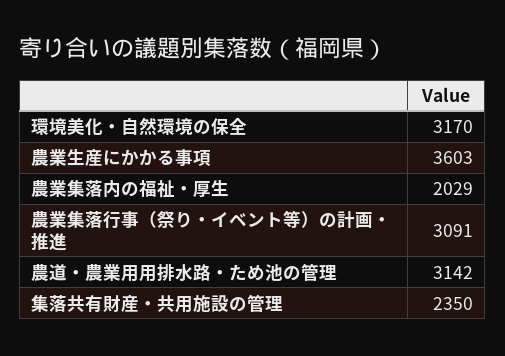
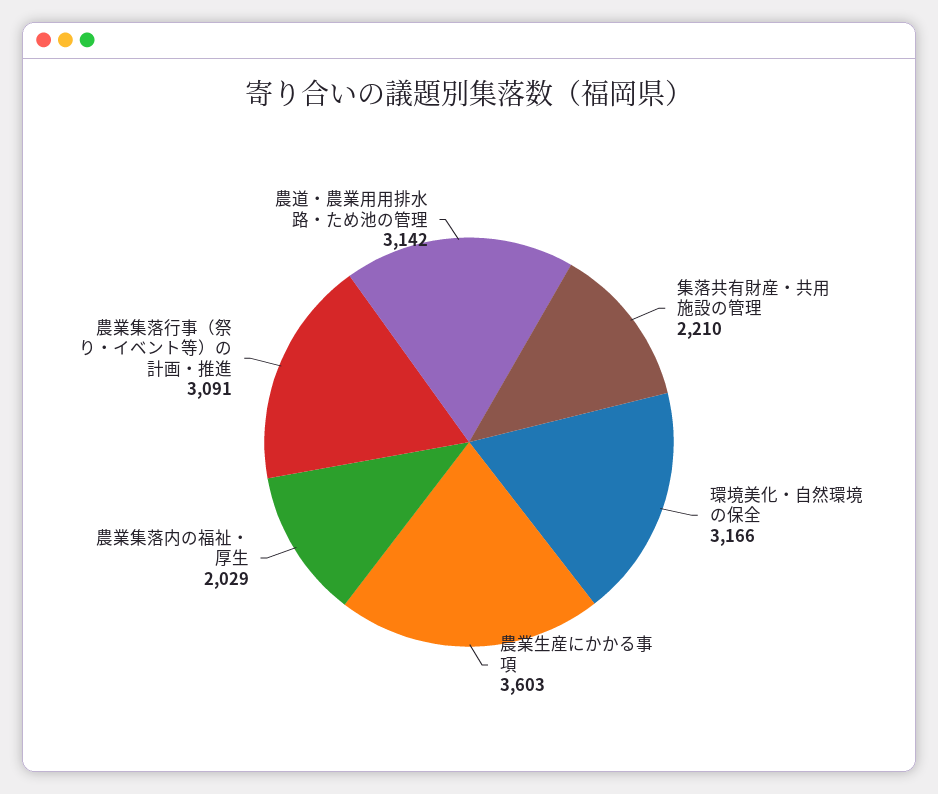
  {
-   "環境美化・自然環境の保全": 3170,
+   "環境美化・自然環境の保全": 3166,
    "農業生産にかかる事項": 3603,
    "農業集落内の福祉・厚生": 2029,
    "農業集落行事（祭り・イベント等）の計画・推進": 3091,
    "農道・農業用用排水路・ため池の管理": 3142,
-   "集落共有財産・共用施設の管理": 2350
+   "集落共有財産・共用施設の管理": 2210
  }

